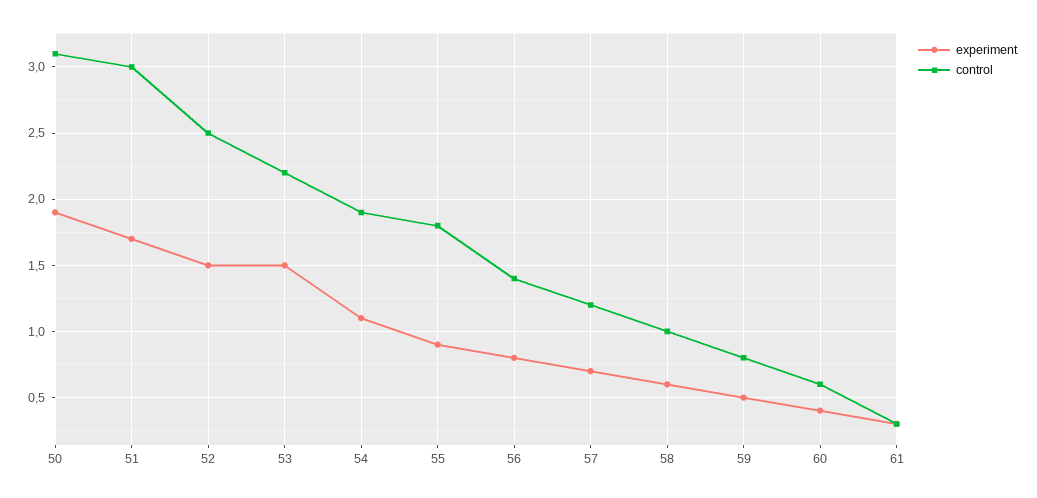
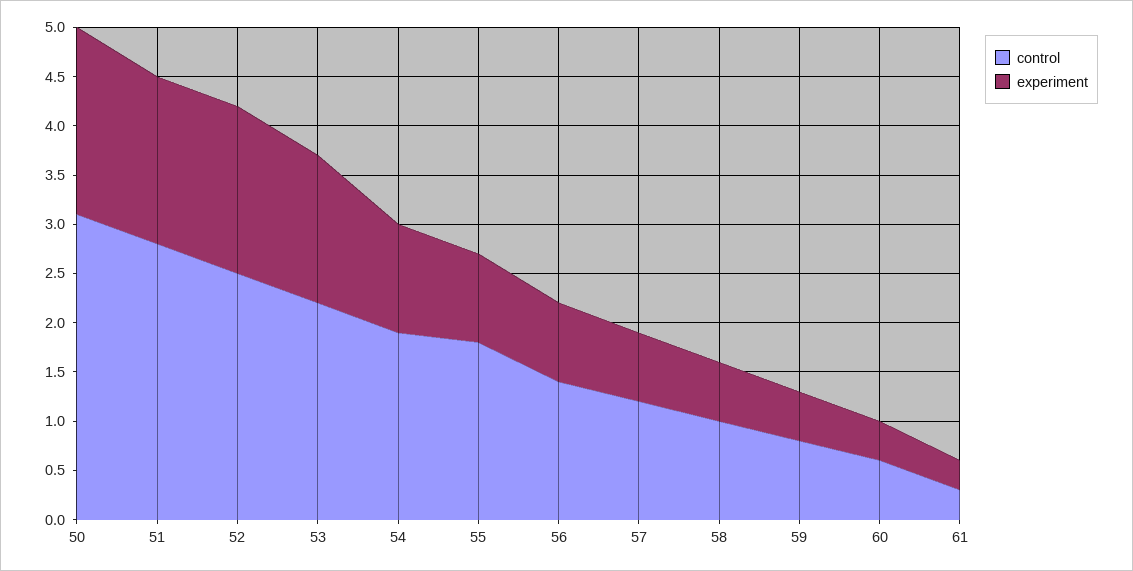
  {
    "experiment": {
      "50": 1.9,
      "51": 1.7,
-     "52": 1.5,
+     "52": 1.7,
      "53": 1.5,
      "54": 1.1,
      "55": 0.9,
      "56": 0.8,
      "57": 0.7,
      "58": 0.6,
      "59": 0.5,
      "60": 0.4,
      "61": 0.3
    },
    "control": {
      "50": 3.1,
-     "51": 3,
+     "51": 2.8,
      "52": 2.5,
      "53": 2.2,
      "54": 1.9,
      "55": 1.8,
      "56": 1.4,
      "57": 1.2,
      "58": 1,
      "59": 0.8,
      "60": 0.6,
      "61": 0.3
    }
  }

